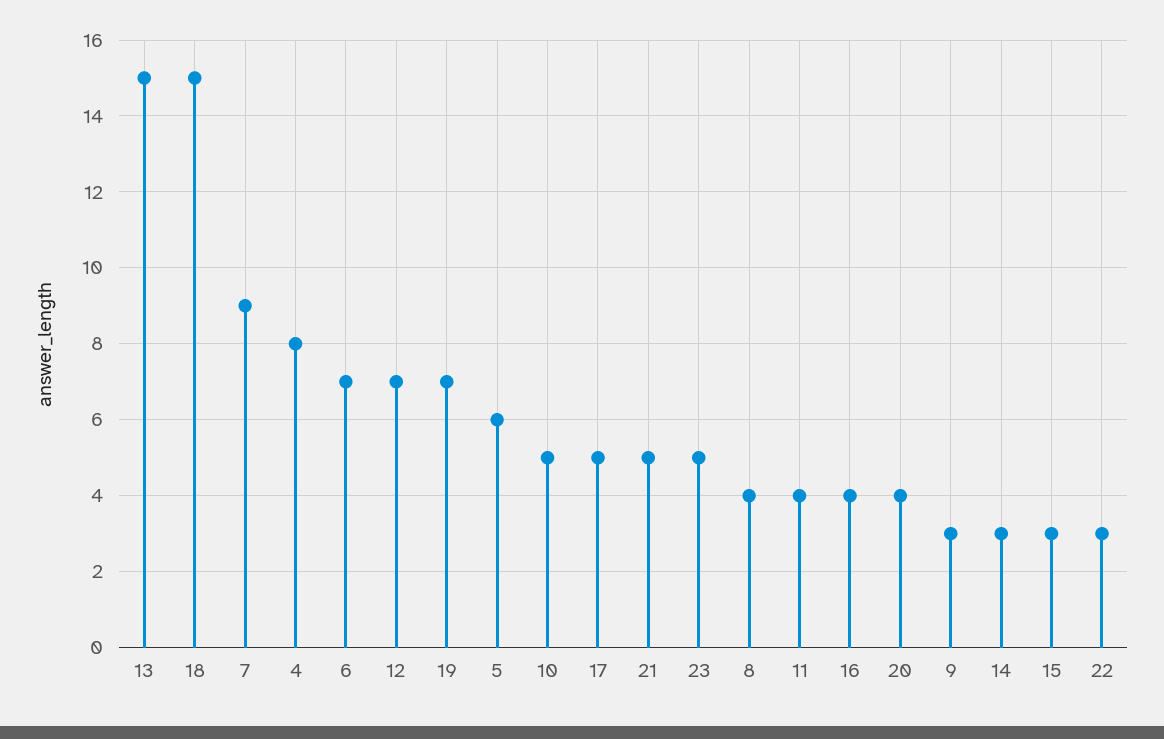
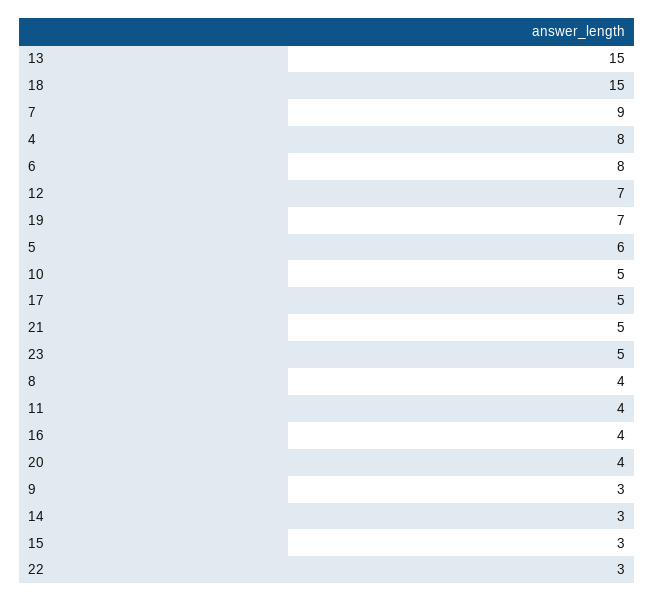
  {
    "13": 15,
    "18": 15,
    "7": 9,
    "4": 8,
-   "6": 7,
+   "6": 8,
    "12": 7,
    "19": 7,
    "5": 6,
    "10": 5,
    "17": 5,
    "21": 5,
    "23": 5,
    "8": 4,
    "11": 4,
    "16": 4,
    "20": 4,
    "9": 3,
    "14": 3,
    "15": 3,
    "22": 3
  }

